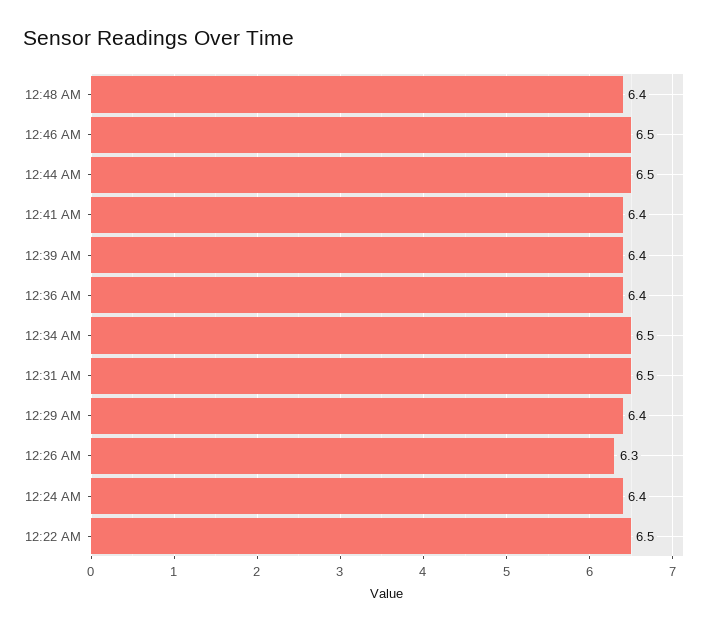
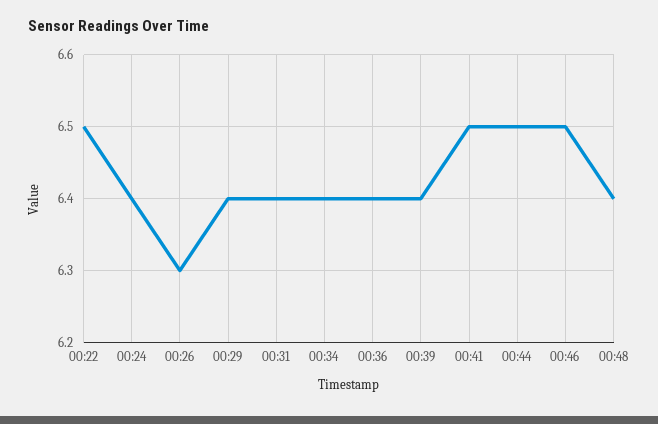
  {
    "12:48 AM": 6.4,
    "12:46 AM": 6.5,
    "12:44 AM": 6.5,
-   "12:41 AM": 6.4,
+   "12:41 AM": 6.5,
    "12:39 AM": 6.4,
    "12:36 AM": 6.4,
-   "12:34 AM": 6.5,
+   "12:34 AM": 6.4,
-   "12:31 AM": 6.5,
+   "12:31 AM": 6.4,
    "12:29 AM": 6.4,
    "12:26 AM": 6.3,
    "12:24 AM": 6.4,
    "12:22 AM": 6.5
  }

